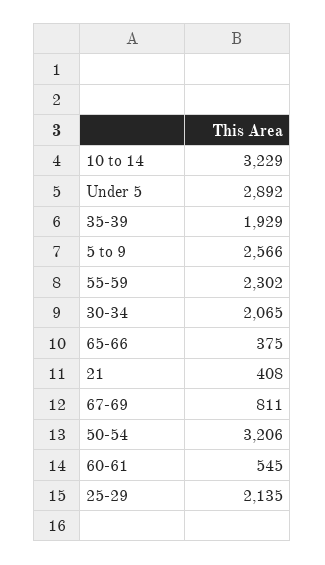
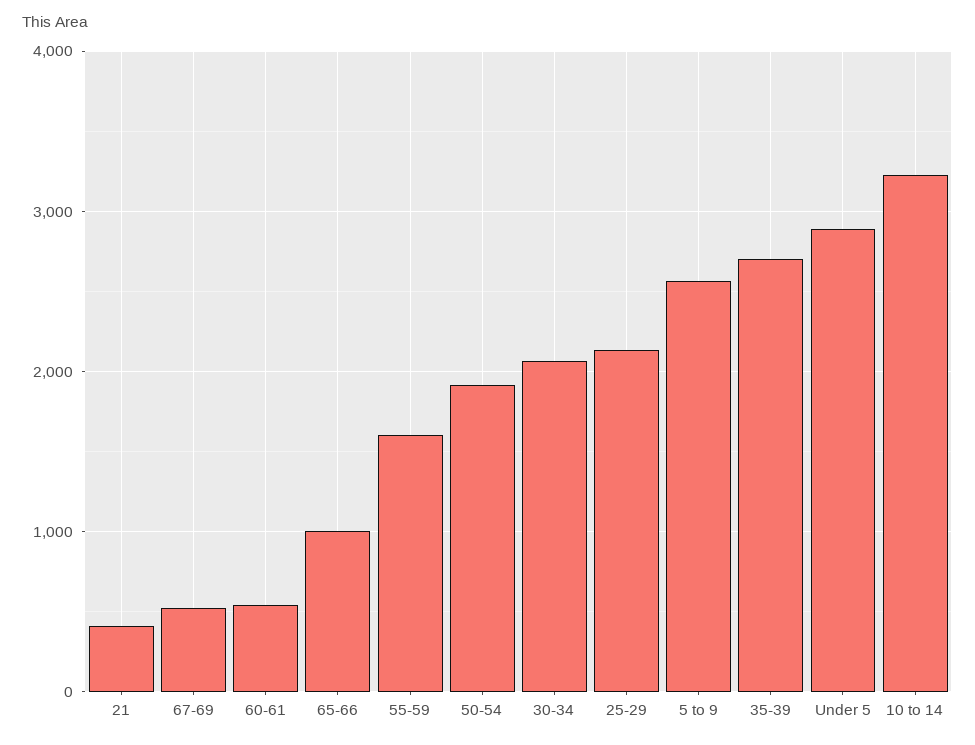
  {
    "10 to 14": 3229,
    "Under 5": 2892,
-   "35-39": 1929,
+   "35-39": 2700,
    "5 to 9": 2566,
-   "55-59": 2302,
+   "55-59": 1600,
    "30-34": 2065,
-   "65-66": 375,
+   "65-66": 1000,
    "21": 408,
-   "67-69": 811,
+   "67-69": 500,
-   "50-54": 3206,
+   "50-54": 1900,
    "60-61": 545,
    "25-29": 2135
  }

